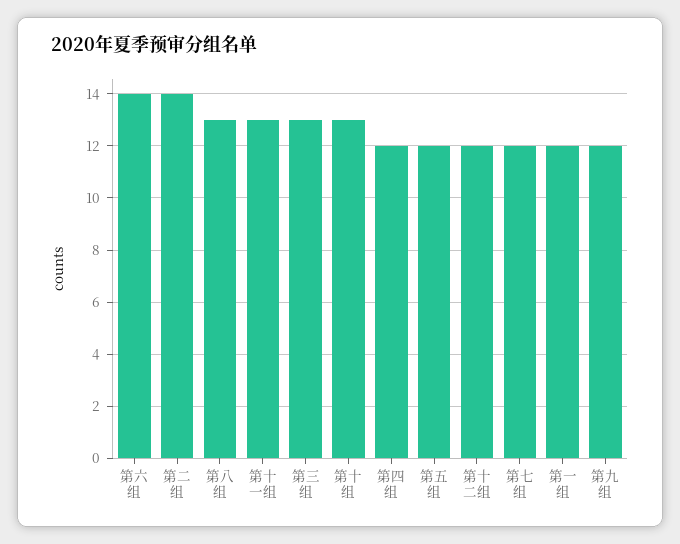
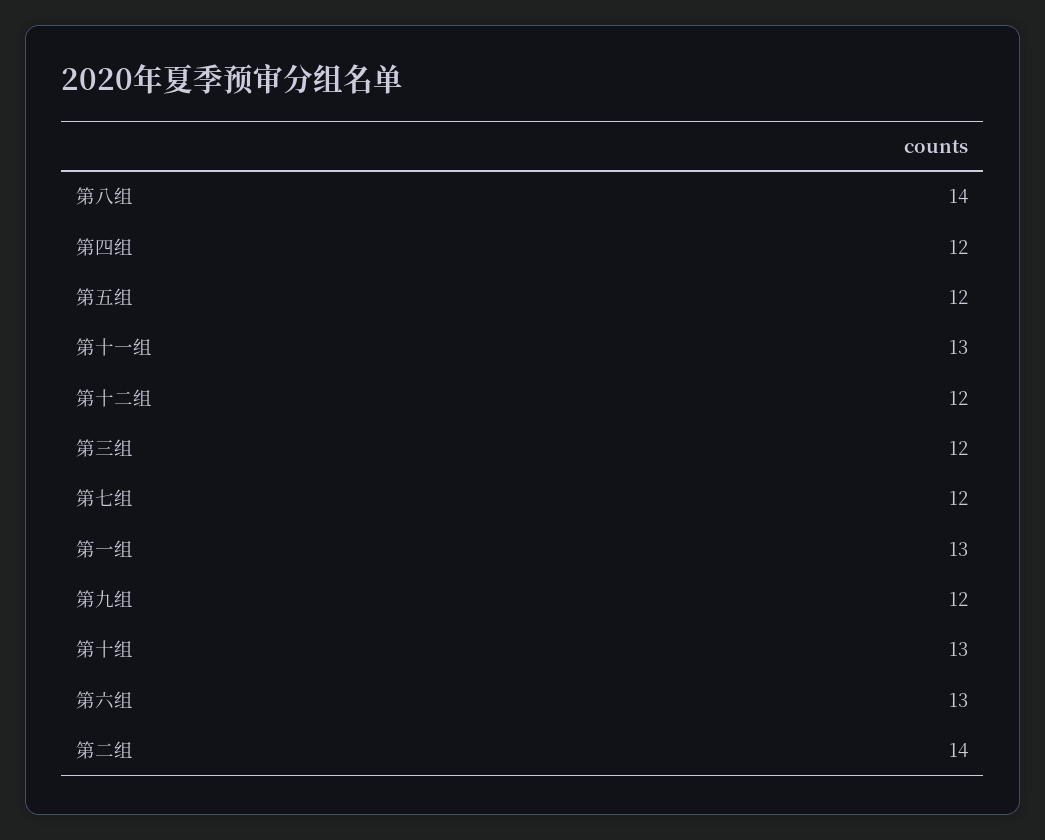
  {
-   "第六组": 14,
+   "第六组": 13,
    "第二组": 14,
-   "第八组": 13,
+   "第八组": 14,
    "第十一组": 13,
-   "第三组": 13,
+   "第三组": 12,
    "第十组": 13,
    "第四组": 12,
    "第五组": 12,
    "第十二组": 12,
    "第七组": 12,
-   "第一组": 12,
+   "第一组": 13,
    "第九组": 12
  }

